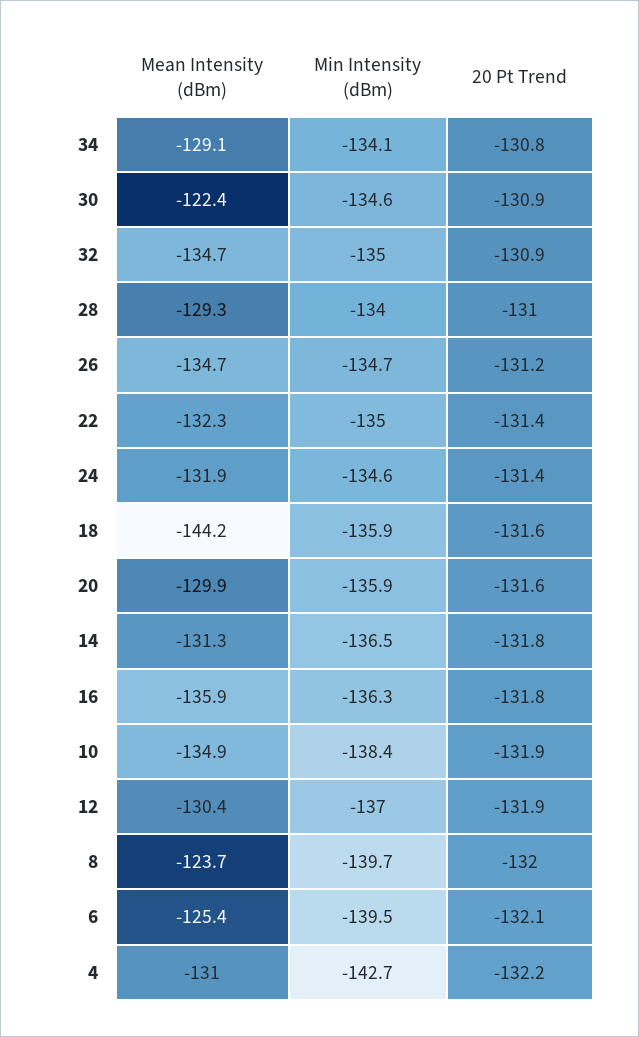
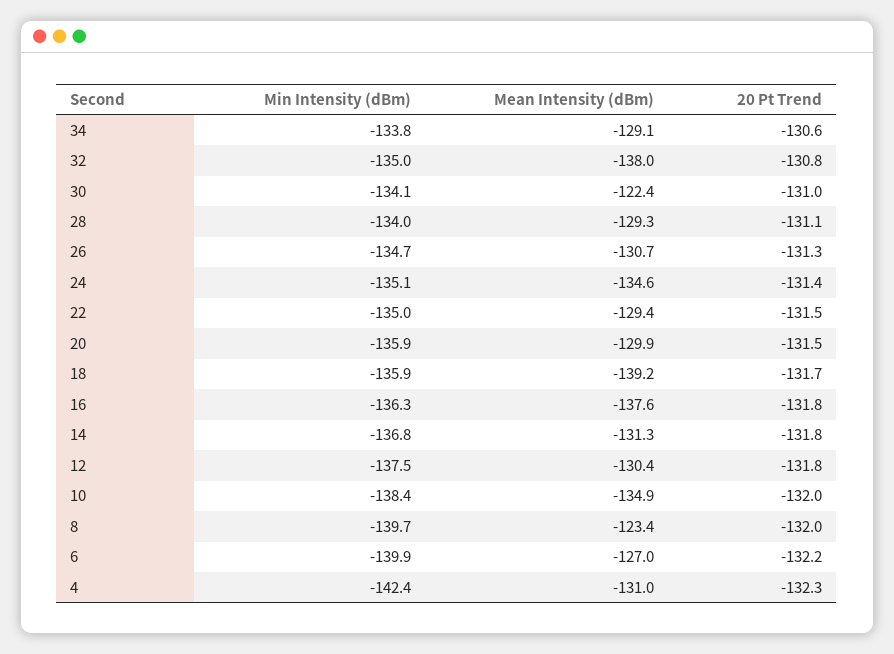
  {
    "Mean Intensity (dBm)": {
      "34": -129.1,
      "30": -122.4,
-     "32": -134.7,
+     "32": -138,
      "28": -129.3,
-     "26": -134.7,
+     "26": -130.7,
-     "22": -132.3,
+     "22": -129.4,
-     "24": -131.9,
+     "24": -134.6,
-     "18": -144.2,
+     "18": -139.2,
      "20": -129.9,
      "14": -131.3,
-     "16": -135.9,
+     "16": -137.6,
      "10": -134.9,
      "12": -130.4,
-     "8": -123.7,
+     "8": -123.4,
-     "6": -125.4,
+     "6": -127,
      "4": -131
    },
    "Min Intensity (dBm)": {
-     "34": -134.1,
+     "34": -133.8,
-     "30": -134.6,
+     "30": -134.1,
      "32": -135,
      "28": -134,
      "26": -134.7,
      "22": -135,
-     "24": -134.6,
+     "24": -135.1,
      "18": -135.9,
      "20": -135.9,
-     "14": -136.5,
+     "14": -136.8,
      "16": -136.3,
      "10": -138.4,
-     "12": -137,
+     "12": -137.5,
      "8": -139.7,
-     "6": -139.5,
+     "6": -139.9,
-     "4": -142.7
+     "4": -142.4
    },
    "20 Pt Trend": {
-     "34": -130.8,
+     "34": -130.6,
-     "30": -130.9,
+     "30": -131,
-     "32": -130.9,
+     "32": -130.8,
-     "28": -131,
+     "28": -131.1,
-     "26": -131.2,
+     "26": -131.3,
-     "22": -131.4,
+     "22": -131.5,
      "24": -131.4,
-     "18": -131.6,
+     "18": -131.7,
-     "20": -131.6,
+     "20": -131.5,
      "14": -131.8,
      "16": -131.8,
-     "10": -131.9,
+     "10": -132,
-     "12": -131.9,
+     "12": -131.8,
      "8": -132,
-     "6": -132.1,
+     "6": -132.2,
-     "4": -132.2
+     "4": -132.3
    }
  }

